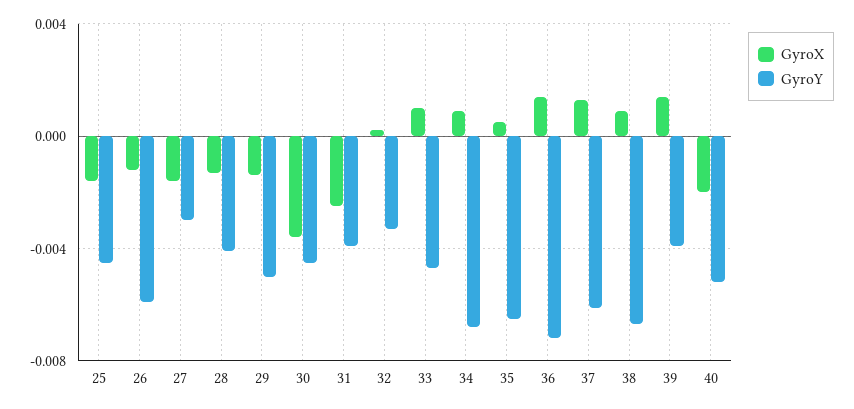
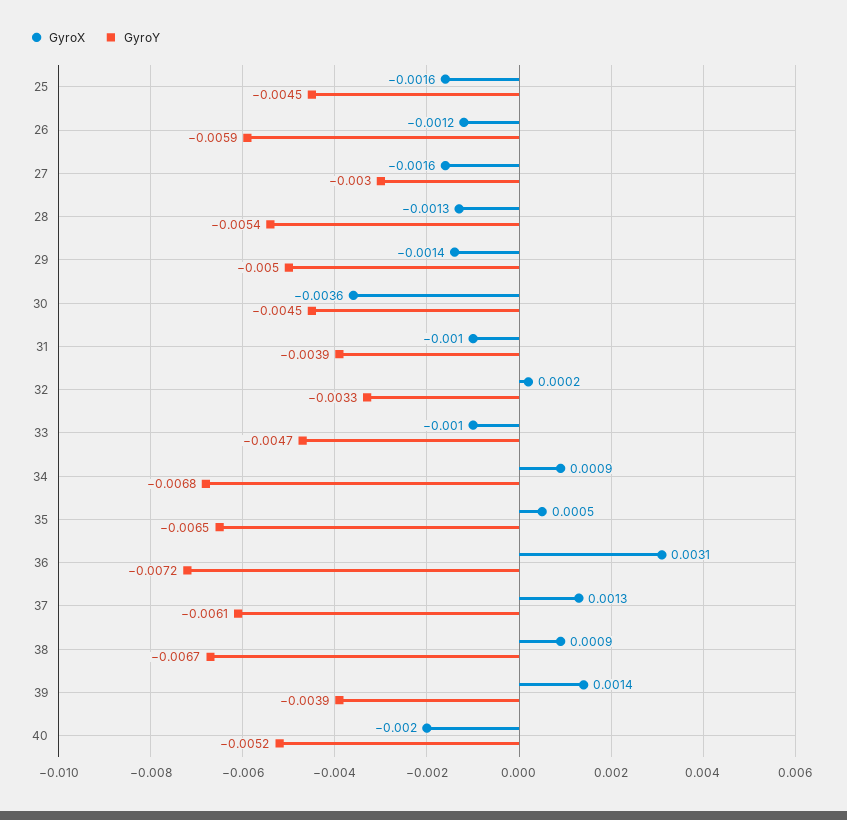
  {
    "GyroX": {
      "25": -0.0016,
      "26": -0.0012,
      "27": -0.0016,
      "28": -0.0013,
      "29": -0.0014,
      "30": -0.0036,
-     "31": -0.0025,
+     "31": -0.001,
      "32": 0.0002,
-     "33": 0.001,
+     "33": -0.001,
      "34": 0.0009,
      "35": 0.0005,
-     "36": 0.0015,
+     "36": 0.0031,
      "37": 0.0013,
      "38": 0.0009,
      "39": 0.0014,
      "40": -0.002
    },
    "GyroY": {
      "25": -0.0045,
      "26": -0.0059,
      "27": -0.003,
-     "28": -0.004,
+     "28": -0.0054,
      "29": -0.005,
      "30": -0.0045,
      "31": -0.0039,
      "32": -0.0033,
      "33": -0.0047,
      "34": -0.0068,
      "35": -0.0065,
      "36": -0.0072,
      "37": -0.0061,
      "38": -0.0067,
      "39": -0.0039,
      "40": -0.0052
    }
  }

